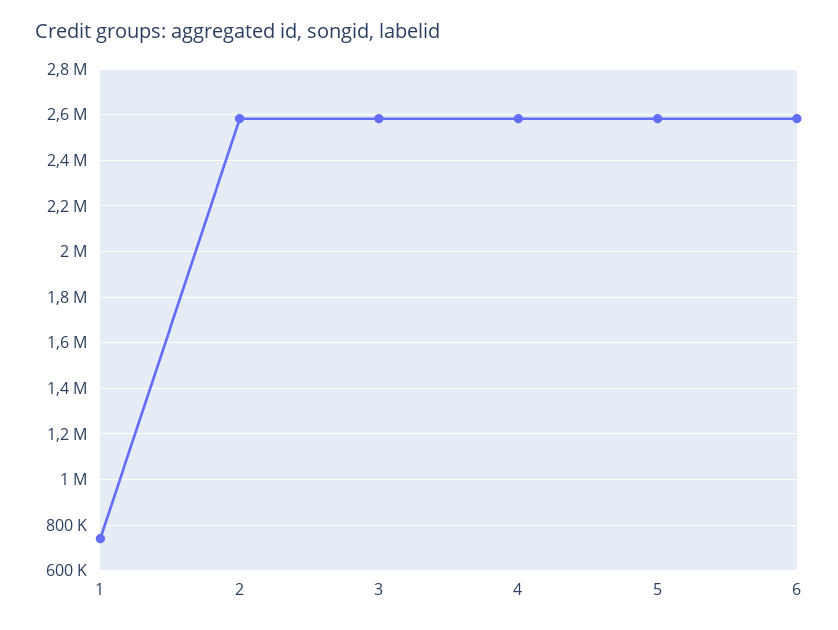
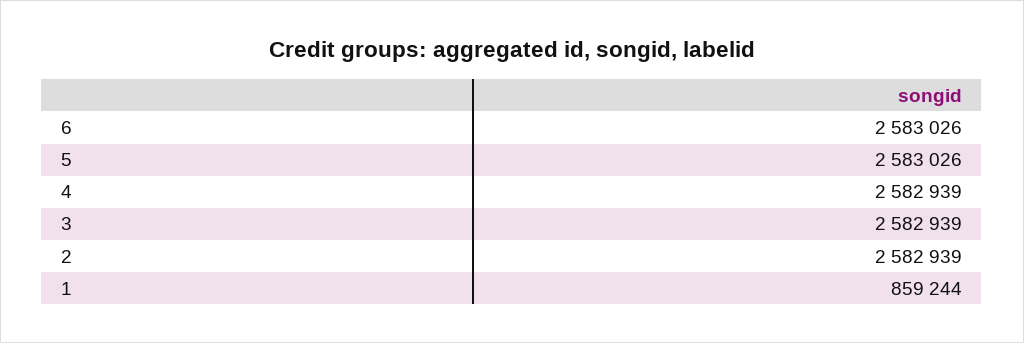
  {
-   "1": 750000,
+   "1": 859244,
    "2": 2582939,
    "3": 2582939,
    "4": 2582939,
    "5": 2583026,
    "6": 2583026
  }

